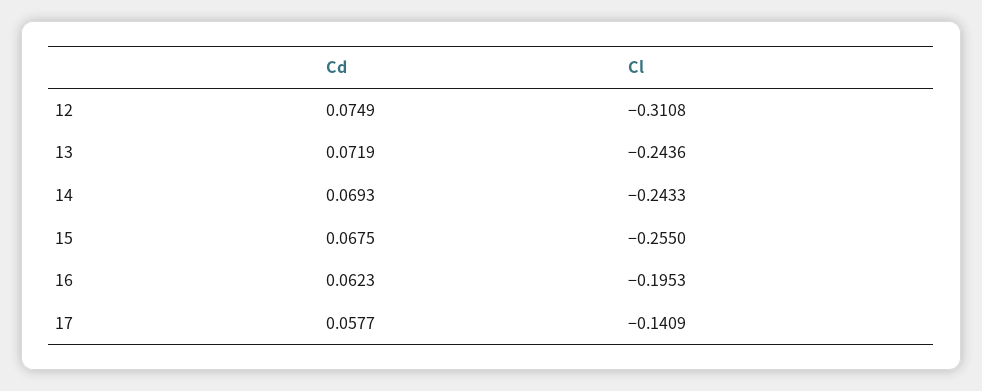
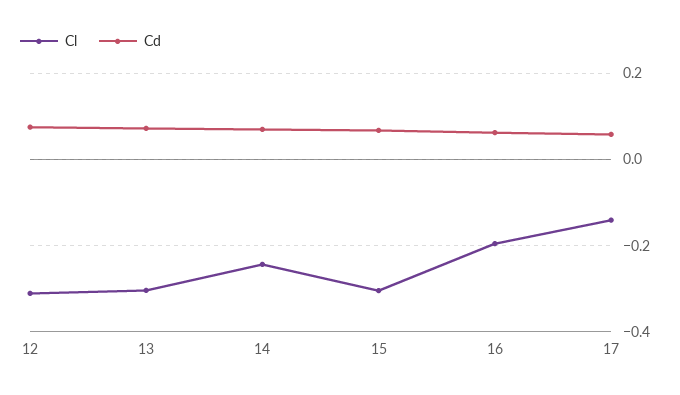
  {
    "Cd": {
      "12": 0.0749,
      "13": 0.0719,
      "14": 0.0693,
      "15": 0.0675,
      "16": 0.0623,
      "17": 0.0577
    },
    "Cl": {
      "12": -0.3108,
-     "13": -0.2436,
+     "13": -0.3,
      "14": -0.2433,
-     "15": -0.255,
+     "15": -0.3,
      "16": -0.1953,
      "17": -0.1409
    }
  }

